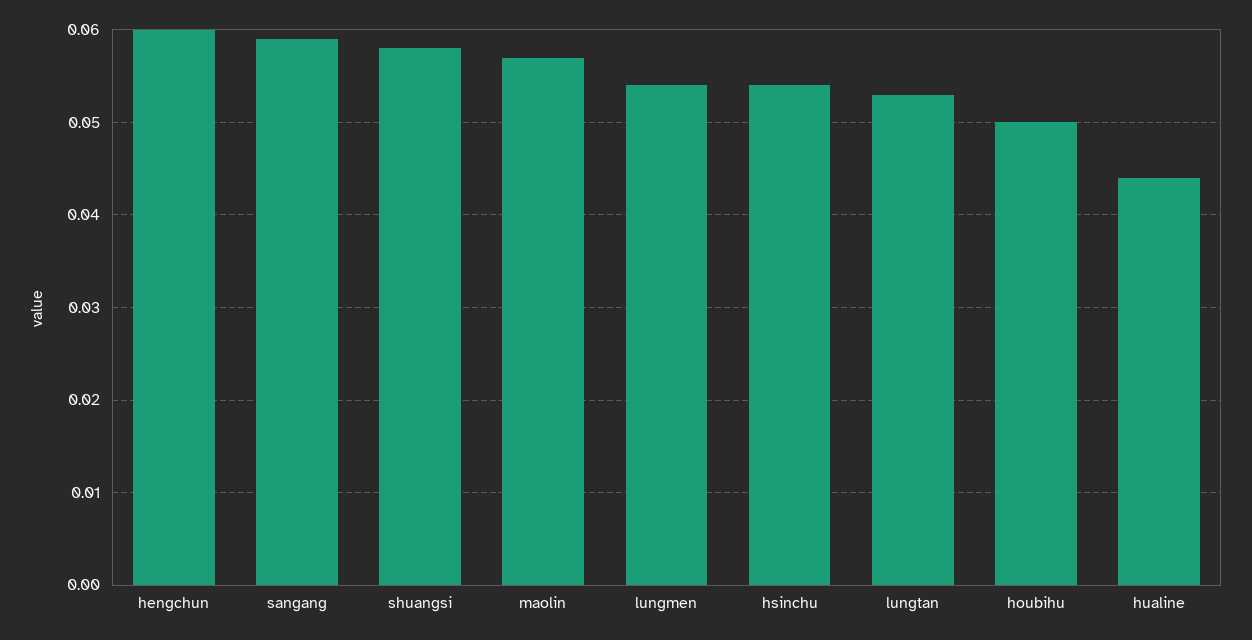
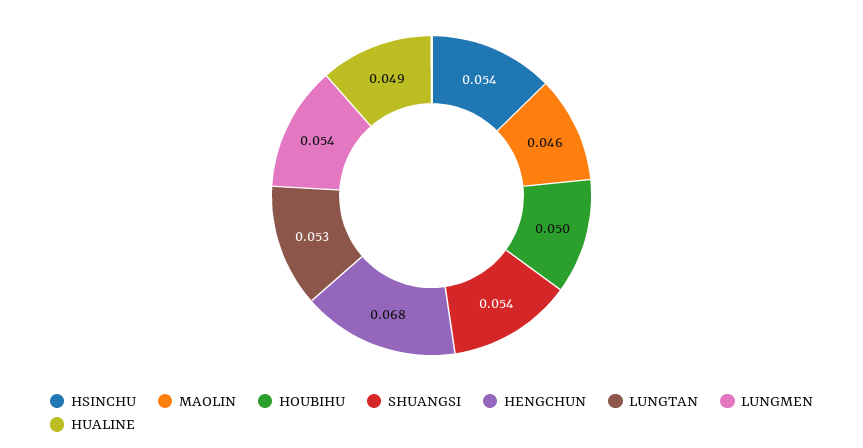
  {
-   "hengchun": 0.06,
+   "hengchun": 0.068,
-   "sangang": 0.059,
-   "shuangsi": 0.058,
+   "shuangsi": 0.054,
-   "maolin": 0.057,
+   "maolin": 0.046,
    "lungmen": 0.054,
    "hsinchu": 0.054,
    "lungtan": 0.053,
    "houbihu": 0.05,
-   "hualine": 0.044
+   "hualine": 0.049
  }

